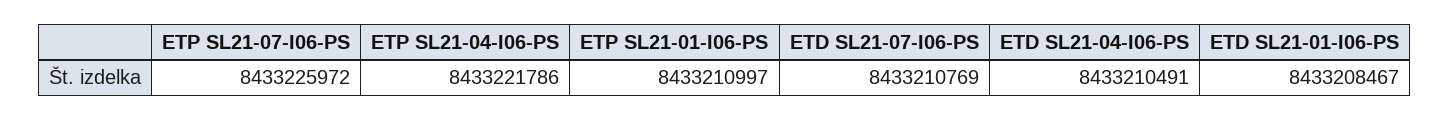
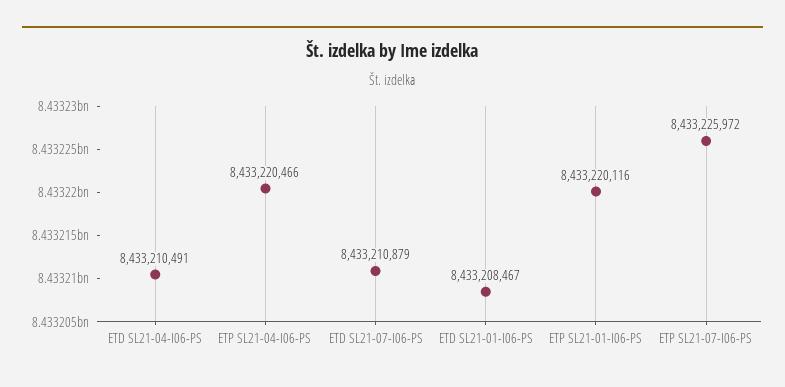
  {
    "ETP SL21-07-I06-PS": 8433225972,
-   "ETP SL21-04-I06-PS": 8433221786,
+   "ETP SL21-04-I06-PS": 8433220466,
-   "ETP SL21-01-I06-PS": 8433210997,
+   "ETP SL21-01-I06-PS": 8433220116,
-   "ETD SL21-07-I06-PS": 8433210769,
+   "ETD SL21-07-I06-PS": 8433210879,
    "ETD SL21-04-I06-PS": 8433210491,
    "ETD SL21-01-I06-PS": 8433208467
  }

